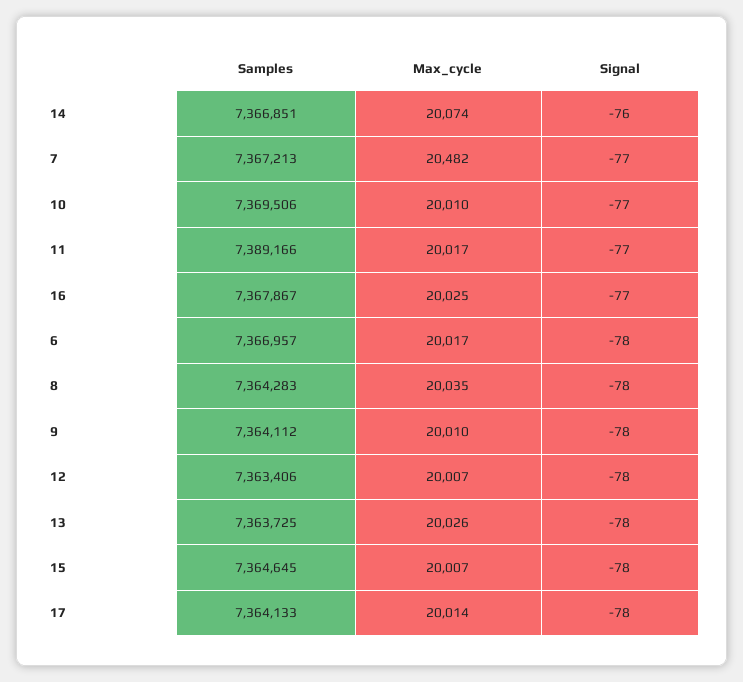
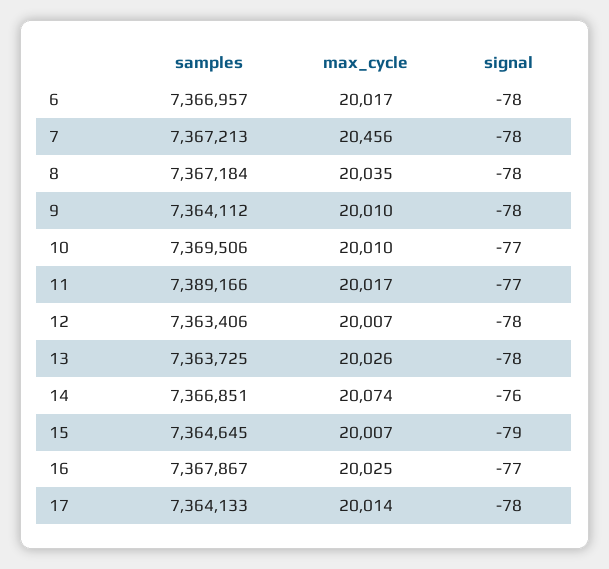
  {
    "Samples": {
      "14": 7366851,
      "7": 7367213,
      "10": 7369506,
      "11": 7389166,
      "16": 7367867,
      "6": 7366957,
-     "8": 7364283,
+     "8": 7367184,
      "9": 7364112,
      "12": 7363406,
      "13": 7363725,
      "15": 7364645,
      "17": 7364133
    },
    "Max_cycle": {
      "14": 20074,
-     "7": 20482,
+     "7": 20456,
      "10": 20010,
      "11": 20017,
      "16": 20025,
      "6": 20017,
      "8": 20035,
      "9": 20010,
      "12": 20007,
      "13": 20026,
      "15": 20007,
      "17": 20014
    },
    "Signal": {
      "14": -76,
-     "7": -77,
+     "7": -78,
      "10": -77,
      "11": -77,
      "16": -77,
      "6": -78,
      "8": -78,
      "9": -78,
      "12": -78,
      "13": -78,
-     "15": -78,
+     "15": -79,
      "17": -78
    }
  }

